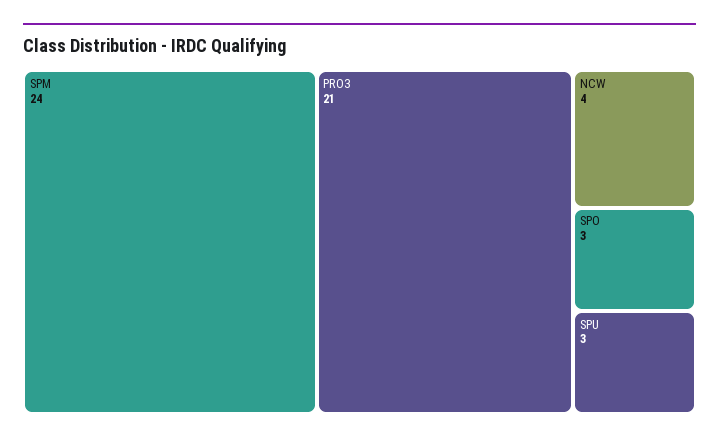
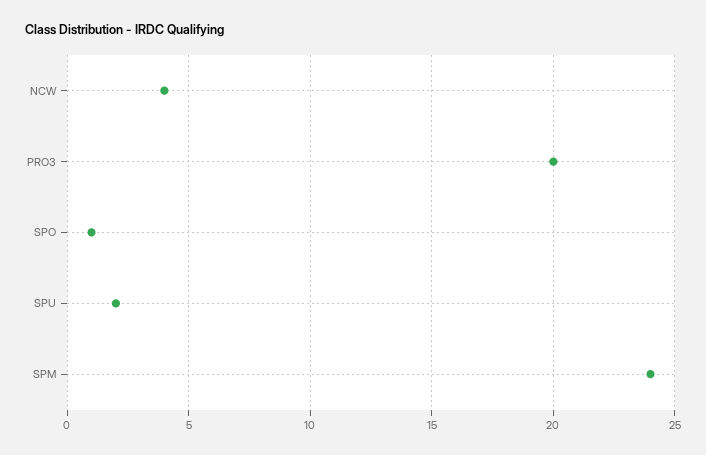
  {
    "SPM": 24,
-   "PRO3": 21,
+   "PRO3": 20,
    "NCW": 4,
-   "SPO": 3,
+   "SPO": 1,
-   "SPU": 3
+   "SPU": 2
  }

